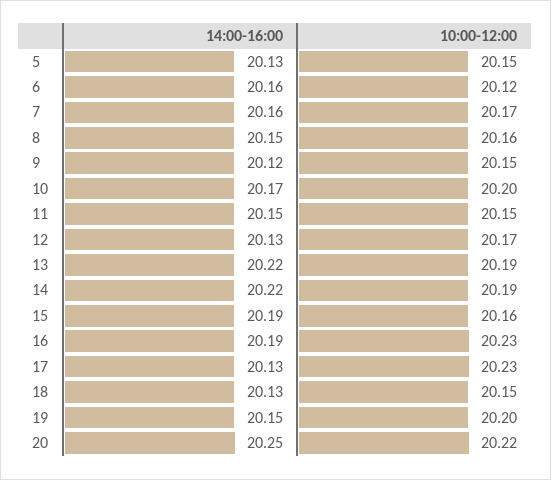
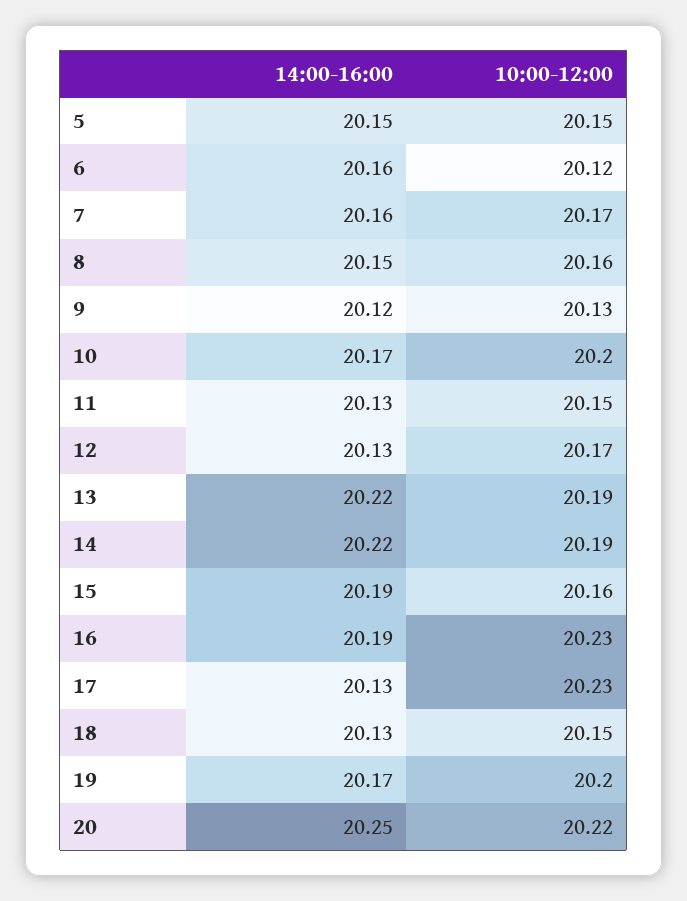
  {
    "14:00-16:00": {
-     "5": 20.13,
+     "5": 20.15,
      "6": 20.16,
      "7": 20.16,
      "8": 20.15,
      "9": 20.12,
      "10": 20.17,
-     "11": 20.15,
+     "11": 20.13,
      "12": 20.13,
      "13": 20.22,
      "14": 20.22,
      "15": 20.19,
      "16": 20.19,
      "17": 20.13,
      "18": 20.13,
-     "19": 20.15,
+     "19": 20.17,
      "20": 20.25
    },
    "10:00-12:00": {
      "5": 20.15,
      "6": 20.12,
      "7": 20.17,
      "8": 20.16,
-     "9": 20.15,
+     "9": 20.13,
      "10": 20.2,
      "11": 20.15,
      "12": 20.17,
      "13": 20.19,
      "14": 20.19,
      "15": 20.16,
      "16": 20.23,
      "17": 20.23,
      "18": 20.15,
      "19": 20.2,
      "20": 20.22
    }
  }

